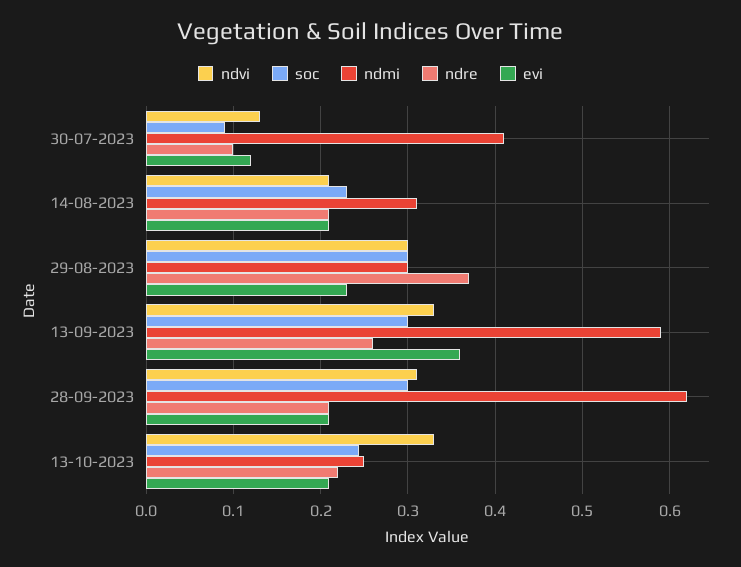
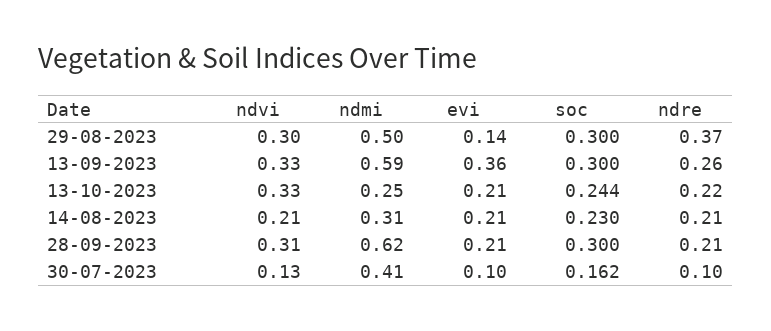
  {
    "ndvi": {
      "30-07-2023": 0.13,
      "14-08-2023": 0.21,
      "29-08-2023": 0.3,
      "13-09-2023": 0.33,
      "28-09-2023": 0.31,
      "13-10-2023": 0.33
    },
    "soc": {
-     "30-07-2023": 0.09,
+     "30-07-2023": 0.162,
      "14-08-2023": 0.23,
      "29-08-2023": 0.3,
      "13-09-2023": 0.3,
      "28-09-2023": 0.3,
      "13-10-2023": 0.244
    },
    "ndmi": {
      "30-07-2023": 0.41,
      "14-08-2023": 0.31,
-     "29-08-2023": 0.3,
+     "29-08-2023": 0.5,
      "13-09-2023": 0.59,
      "28-09-2023": 0.62,
      "13-10-2023": 0.25
    },
    "ndre": {
      "30-07-2023": 0.1,
      "14-08-2023": 0.21,
      "29-08-2023": 0.37,
      "13-09-2023": 0.26,
      "28-09-2023": 0.21,
      "13-10-2023": 0.22
    },
    "evi": {
-     "30-07-2023": 0.12,
+     "30-07-2023": 0.1,
      "14-08-2023": 0.21,
-     "29-08-2023": 0.23,
+     "29-08-2023": 0.14,
      "13-09-2023": 0.36,
      "28-09-2023": 0.21,
      "13-10-2023": 0.21
    }
  }

